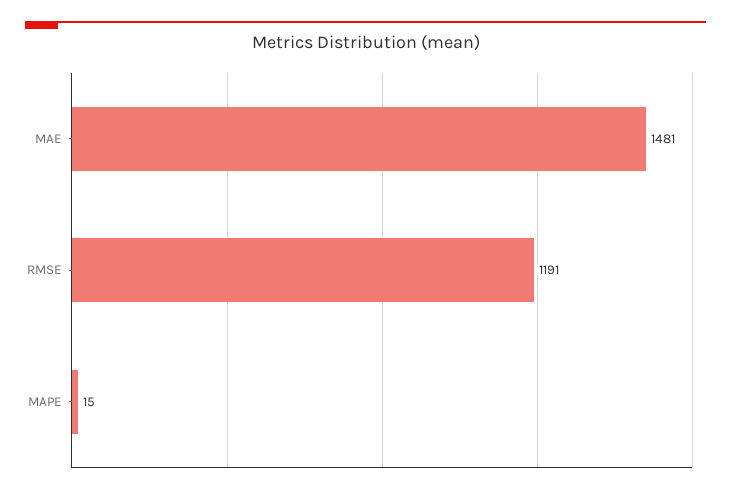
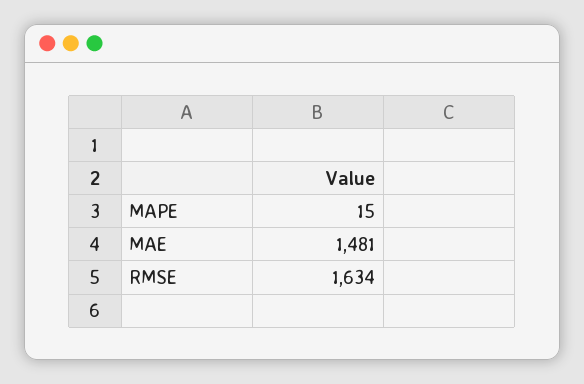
  {
    "MAE": 1481,
-   "RMSE": 1191,
+   "RMSE": 1634,
    "MAPE": 15
  }

